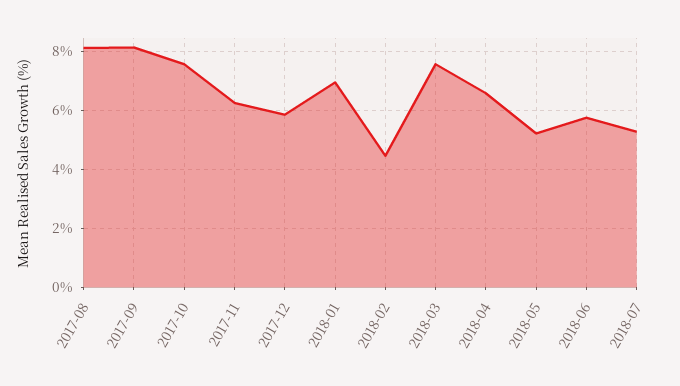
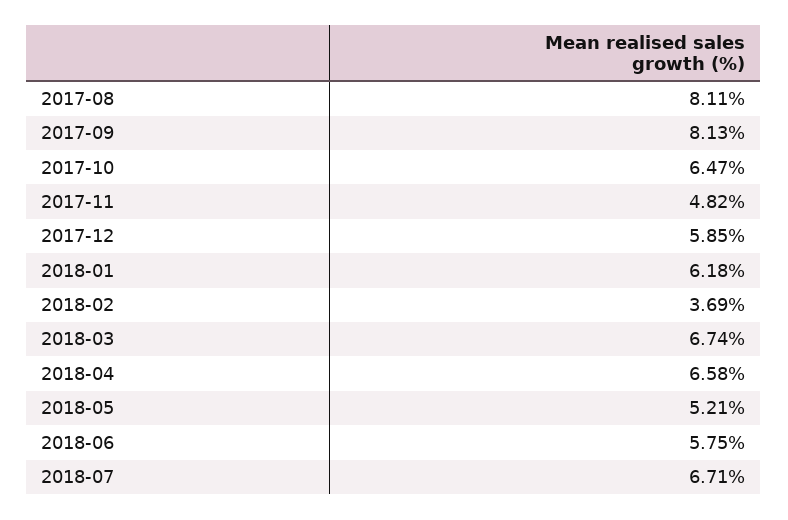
  {
    "2017-08": 8.11,
    "2017-09": 8.13,
-   "2017-10": 7.5,
+   "2017-10": 6.47,
-   "2017-11": 6.25,
+   "2017-11": 4.82,
    "2017-12": 5.85,
-   "2018-01": 7,
+   "2018-01": 6.18,
-   "2018-02": 4.5,
+   "2018-02": 3.69,
-   "2018-03": 7.5,
+   "2018-03": 6.74,
    "2018-04": 6.58,
    "2018-05": 5.21,
    "2018-06": 5.75,
-   "2018-07": 5.25
+   "2018-07": 6.71
  }

